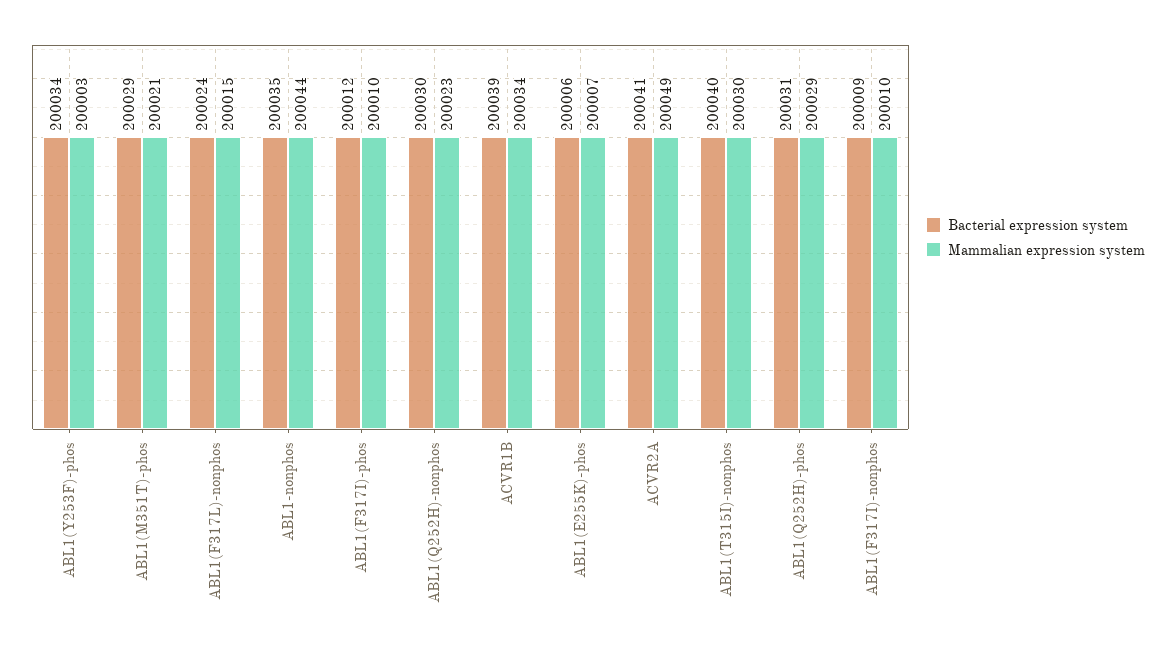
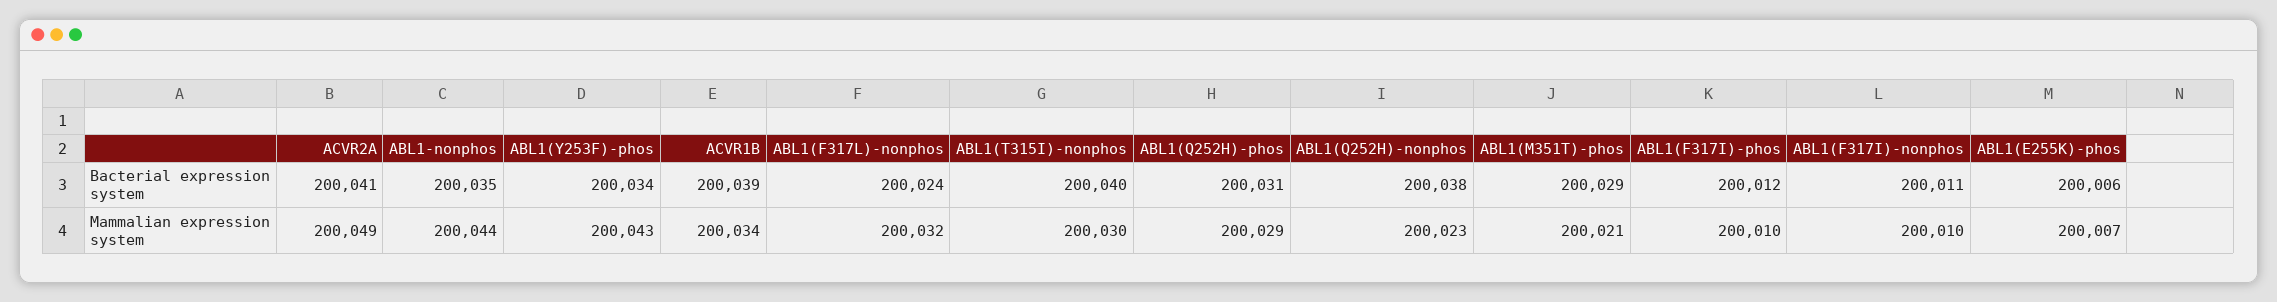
  {
    "Bacterial expression system": {
      "ABL1(Y253F)-phos": 200034,
      "ABL1(M351T)-phos": 200029,
      "ABL1(F317L)-nonphos": 200024,
      "ABL1-nonphos": 200035,
      "ABL1(F317I)-phos": 200012,
-     "ABL1(Q252H)-nonphos": 200030,
+     "ABL1(Q252H)-nonphos": 200038,
      "ACVR1B": 200039,
      "ABL1(E255K)-phos": 200006,
      "ACVR2A": 200041,
      "ABL1(T315I)-nonphos": 200040,
      "ABL1(Q252H)-phos": 200031,
-     "ABL1(F317I)-nonphos": 200009
+     "ABL1(F317I)-nonphos": 200011
    },
    "Mammalian expression system": {
-     "ABL1(Y253F)-phos": 200003,
+     "ABL1(Y253F)-phos": 200043,
      "ABL1(M351T)-phos": 200021,
-     "ABL1(F317L)-nonphos": 200015,
+     "ABL1(F317L)-nonphos": 200032,
      "ABL1-nonphos": 200044,
      "ABL1(F317I)-phos": 200010,
      "ABL1(Q252H)-nonphos": 200023,
      "ACVR1B": 200034,
      "ABL1(E255K)-phos": 200007,
      "ACVR2A": 200049,
      "ABL1(T315I)-nonphos": 200030,
      "ABL1(Q252H)-phos": 200029,
      "ABL1(F317I)-nonphos": 200010
    }
  }

